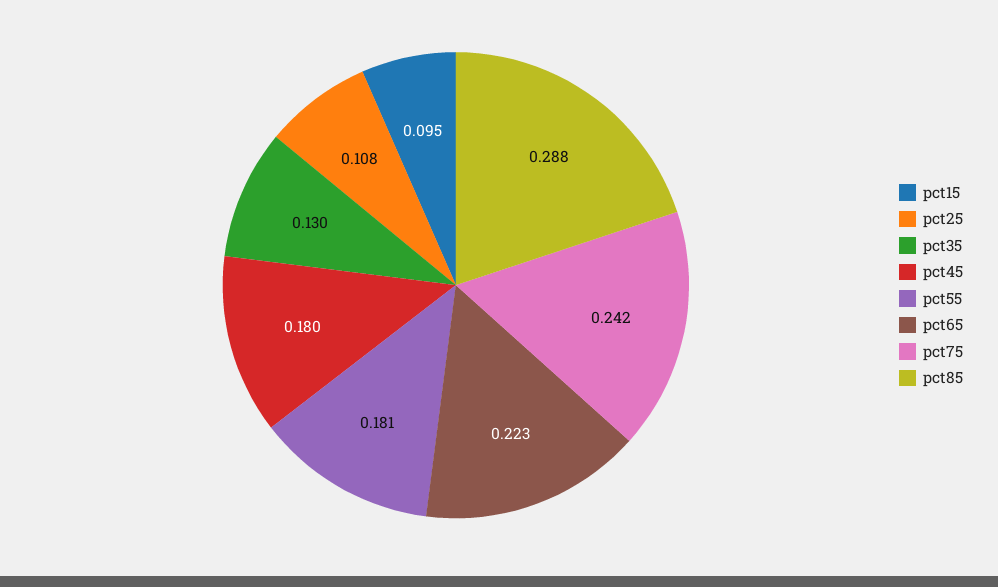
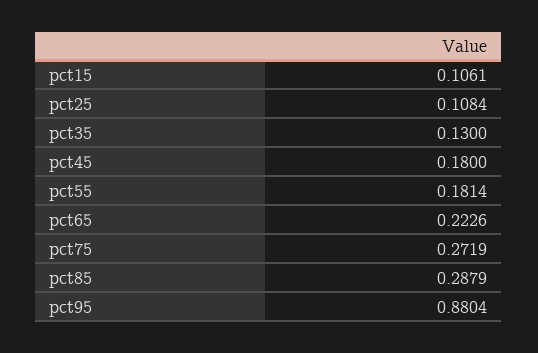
  {
-   "pct15": 0.095,
+   "pct15": 0.1061,
    "pct25": 0.1084,
    "pct35": 0.13,
    "pct45": 0.18,
    "pct55": 0.1814,
    "pct65": 0.2226,
-   "pct75": 0.242,
+   "pct75": 0.2719,
-   "pct85": 0.2879
+   "pct85": 0.2879,
+   "pct95": 0.8804
  }

